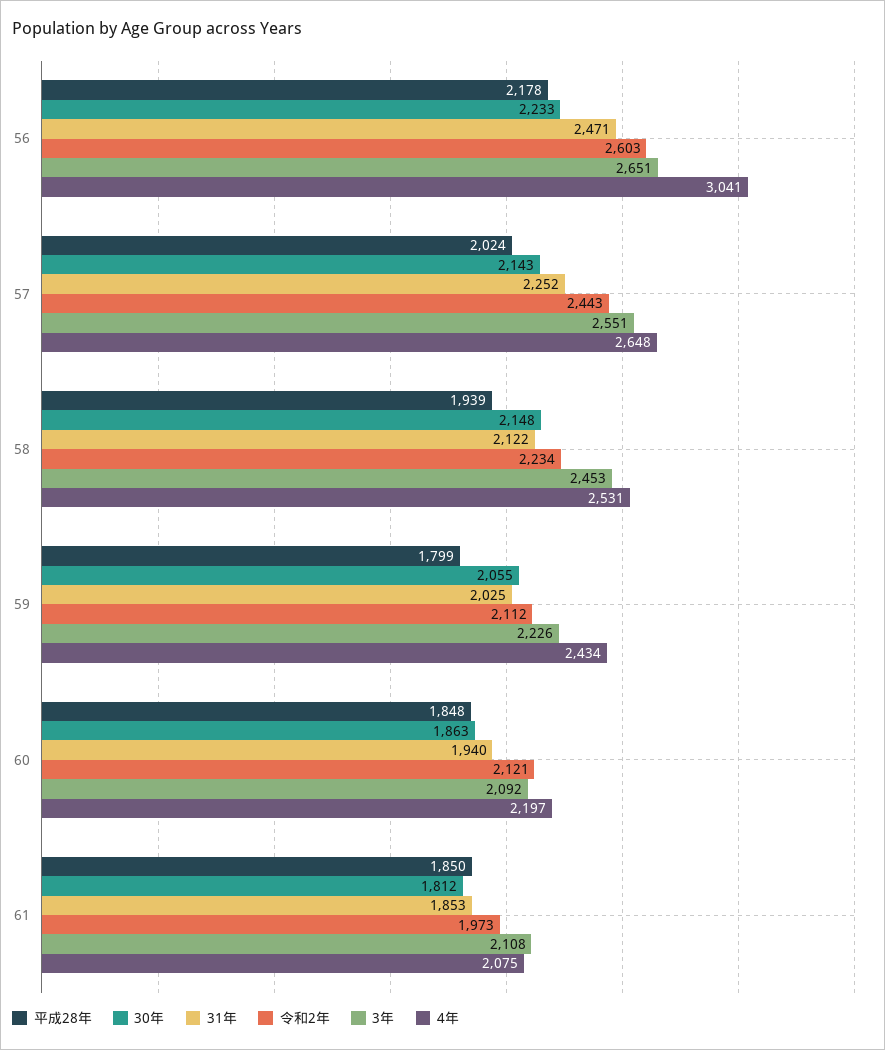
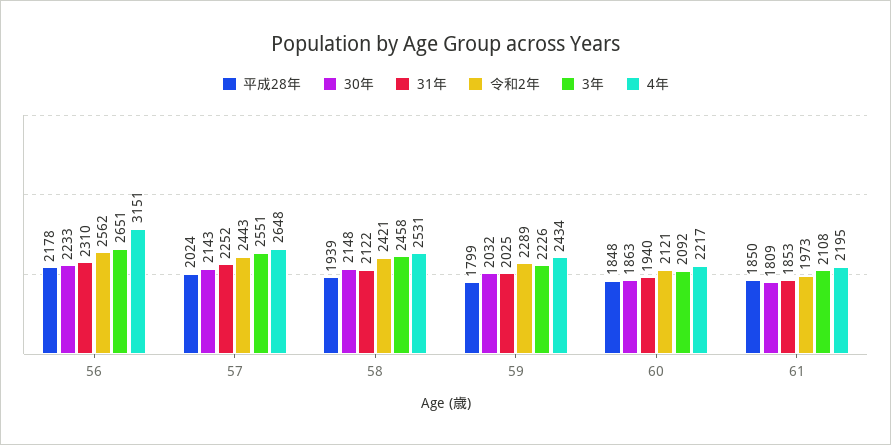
  {
    "平成28年": {
      "56": 2178,
      "57": 2024,
      "58": 1939,
      "59": 1799,
      "60": 1848,
      "61": 1850
    },
    "30年": {
      "56": 2233,
      "57": 2143,
      "58": 2148,
-     "59": 2055,
+     "59": 2032,
      "60": 1863,
-     "61": 1812
+     "61": 1809
    },
    "31年": {
-     "56": 2471,
+     "56": 2310,
      "57": 2252,
      "58": 2122,
      "59": 2025,
      "60": 1940,
      "61": 1853
    },
    "令和2年": {
-     "56": 2603,
+     "56": 2562,
      "57": 2443,
-     "58": 2234,
+     "58": 2421,
-     "59": 2112,
+     "59": 2289,
      "60": 2121,
      "61": 1973
    },
    "3年": {
      "56": 2651,
      "57": 2551,
-     "58": 2453,
+     "58": 2458,
      "59": 2226,
      "60": 2092,
      "61": 2108
    },
    "4年": {
-     "56": 3041,
+     "56": 3151,
      "57": 2648,
      "58": 2531,
      "59": 2434,
-     "60": 2197,
+     "60": 2217,
-     "61": 2075
+     "61": 2195
    }
  }

